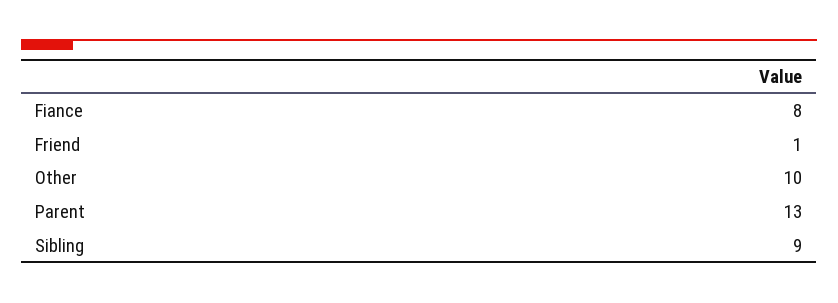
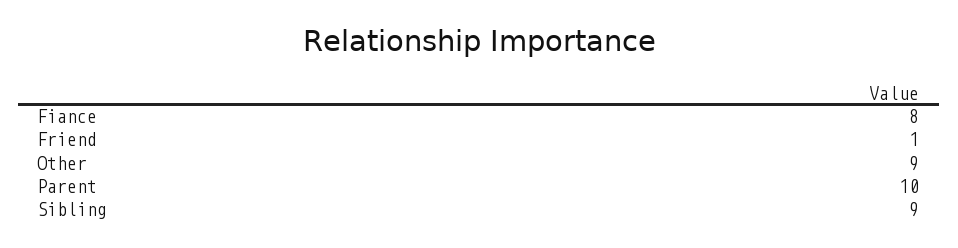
  {
    "Fiance": 8,
    "Friend": 1,
-   "Other": 10,
+   "Other": 9,
-   "Parent": 13,
+   "Parent": 10,
    "Sibling": 9
  }

